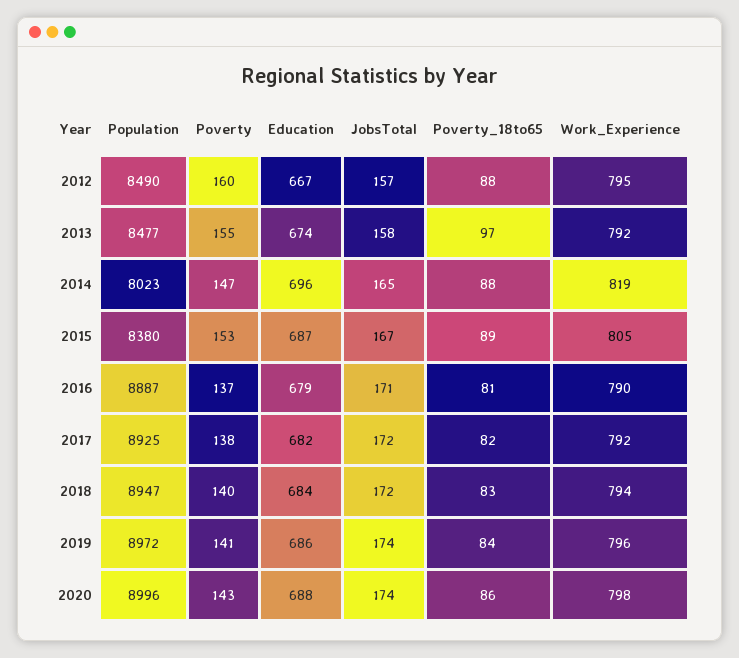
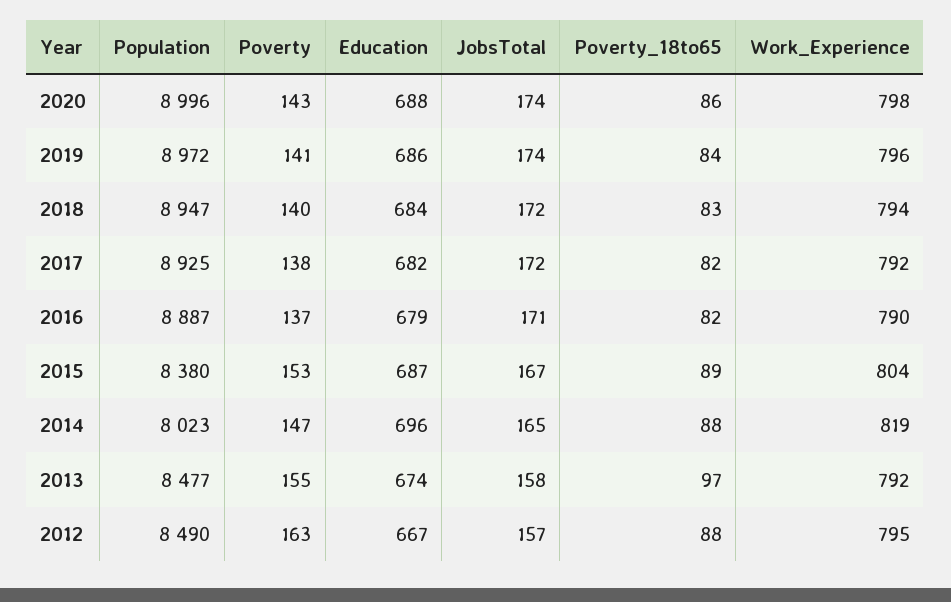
  {
    "Population": {
      "2012": 8490,
      "2013": 8477,
      "2014": 8023,
      "2015": 8380,
      "2016": 8887,
      "2017": 8925,
      "2018": 8947,
      "2019": 8972,
      "2020": 8996
    },
    "Poverty": {
-     "2012": 160,
+     "2012": 163,
      "2013": 155,
      "2014": 147,
      "2015": 153,
      "2016": 137,
      "2017": 138,
      "2018": 140,
      "2019": 141,
      "2020": 143
    },
    "Education": {
      "2012": 667,
      "2013": 674,
      "2014": 696,
      "2015": 687,
      "2016": 679,
      "2017": 682,
      "2018": 684,
      "2019": 686,
      "2020": 688
    },
    "JobsTotal": {
      "2012": 157,
      "2013": 158,
      "2014": 165,
      "2015": 167,
      "2016": 171,
      "2017": 172,
      "2018": 172,
      "2019": 174,
      "2020": 174
    },
    "Poverty_18to65": {
      "2012": 88,
      "2013": 97,
      "2014": 88,
      "2015": 89,
-     "2016": 81,
+     "2016": 82,
      "2017": 82,
      "2018": 83,
      "2019": 84,
      "2020": 86
    },
    "Work_Experience": {
      "2012": 795,
      "2013": 792,
      "2014": 819,
-     "2015": 805,
+     "2015": 804,
      "2016": 790,
      "2017": 792,
      "2018": 794,
      "2019": 796,
      "2020": 798
    }
  }

